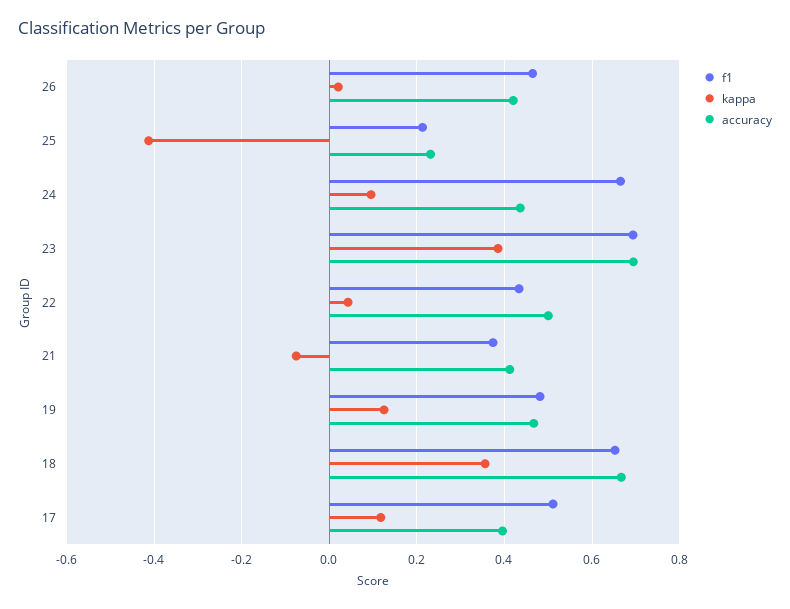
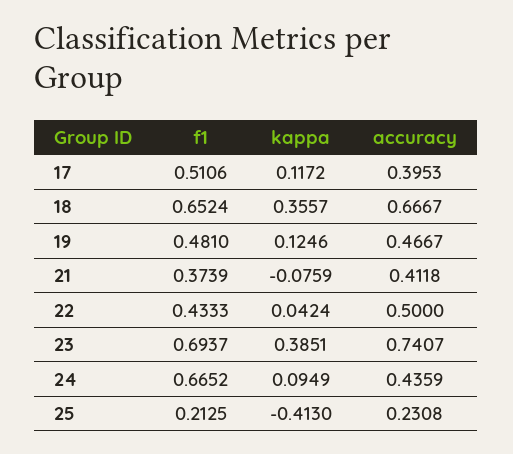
  {
    "f1": {
-     "26": 0.46,
      "25": 0.2125,
      "24": 0.6652,
      "23": 0.6937,
      "22": 0.4333,
      "21": 0.3739,
      "19": 0.481,
      "18": 0.6524,
      "17": 0.5106
    },
    "kappa": {
-     "26": 0.02,
      "25": -0.413,
      "24": 0.0949,
      "23": 0.3851,
      "22": 0.0424,
      "21": -0.0759,
      "19": 0.1246,
      "18": 0.3557,
      "17": 0.1172
    },
    "accuracy": {
-     "26": 0.42,
      "25": 0.2308,
      "24": 0.4359,
-     "23": 0.7,
+     "23": 0.7407,
      "22": 0.5,
      "21": 0.4118,
      "19": 0.4667,
      "18": 0.6667,
      "17": 0.3953
    }
  }

